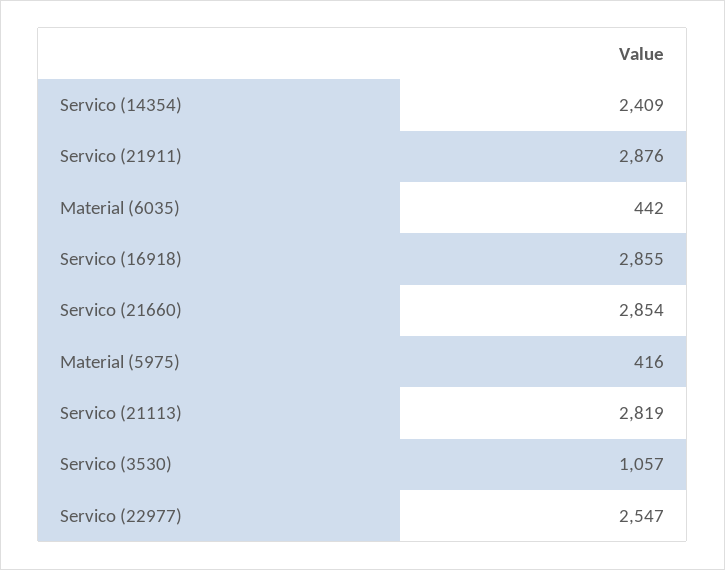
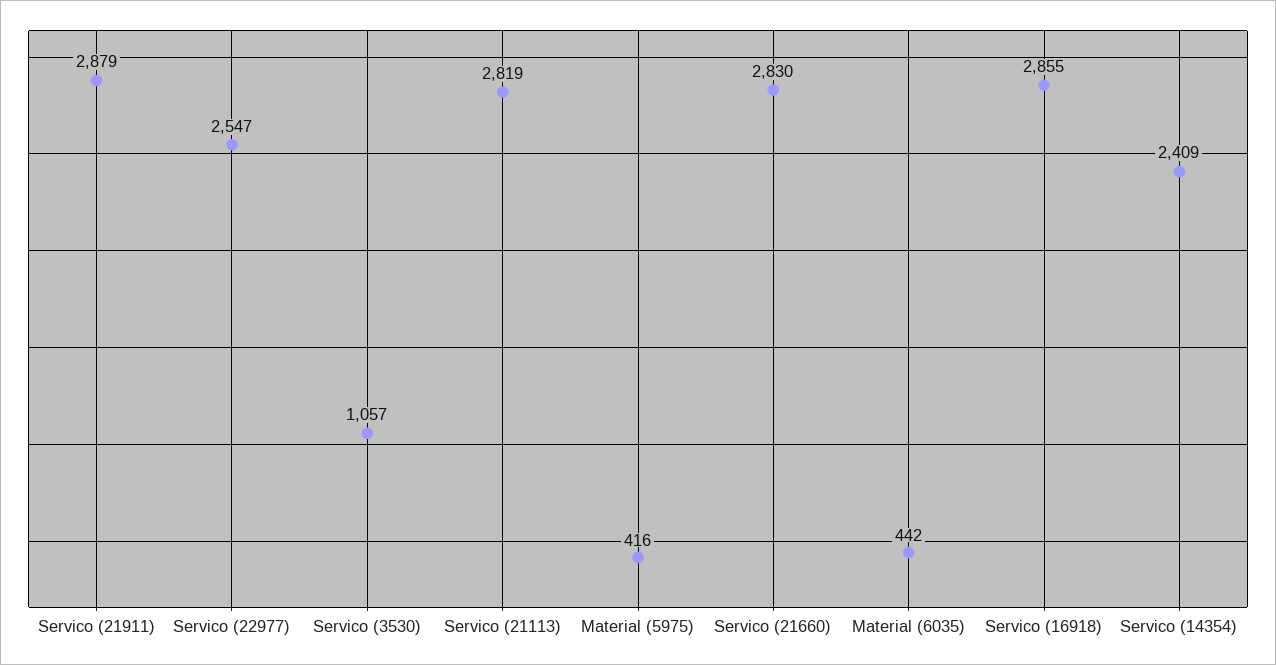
  {
    "Servico (14354)": 2409,
-   "Servico (21911)": 2876,
+   "Servico (21911)": 2879,
    "Material (6035)": 442,
    "Servico (16918)": 2855,
-   "Servico (21660)": 2854,
+   "Servico (21660)": 2830,
    "Material (5975)": 416,
    "Servico (21113)": 2819,
    "Servico (3530)": 1057,
    "Servico (22977)": 2547
  }

